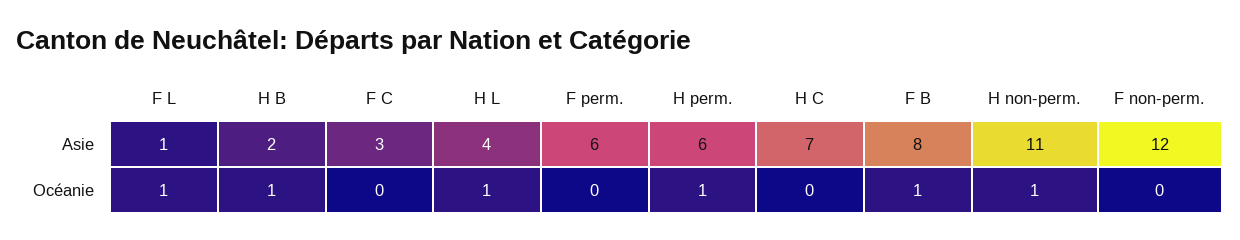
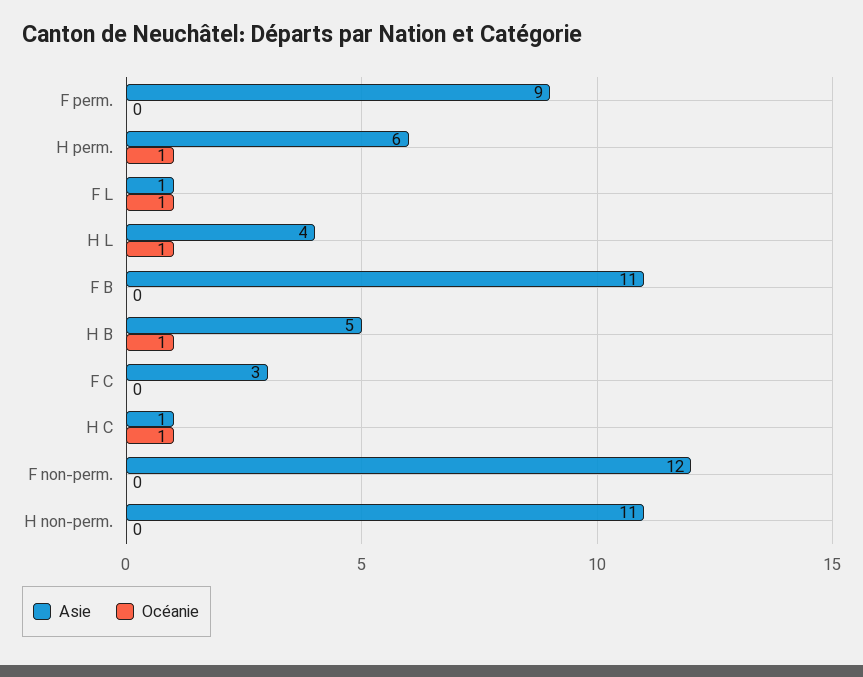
  {
    "Asie": {
      "F L": 1,
-     "H B": 2,
+     "H B": 5,
      "F C": 3,
      "H L": 4,
-     "F perm.": 6,
+     "F perm.": 9,
      "H perm.": 6,
-     "H C": 7,
+     "H C": 1,
-     "F B": 8,
+     "F B": 11,
      "H non-perm.": 11,
      "F non-perm.": 12
    },
    "Océanie": {
      "F L": 1,
      "H B": 1,
      "F C": 0,
      "H L": 1,
      "F perm.": 0,
      "H perm.": 1,
-     "H C": 0,
+     "H C": 1,
-     "F B": 1,
+     "F B": 0,
-     "H non-perm.": 1,
+     "H non-perm.": 0,
      "F non-perm.": 0
    }
  }

